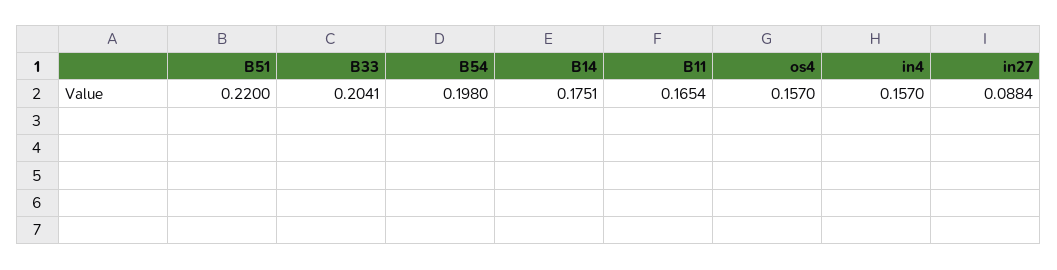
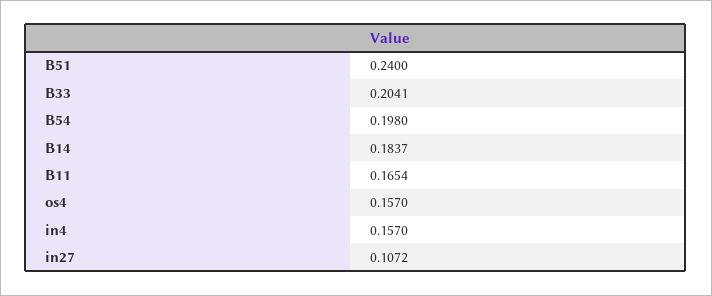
  {
-   "B51": 0.22,
+   "B51": 0.24,
    "B33": 0.2041,
    "B54": 0.198,
-   "B14": 0.1751,
+   "B14": 0.1837,
    "B11": 0.1654,
    "os4": 0.157,
    "in4": 0.157,
-   "in27": 0.0884
+   "in27": 0.1072
  }

